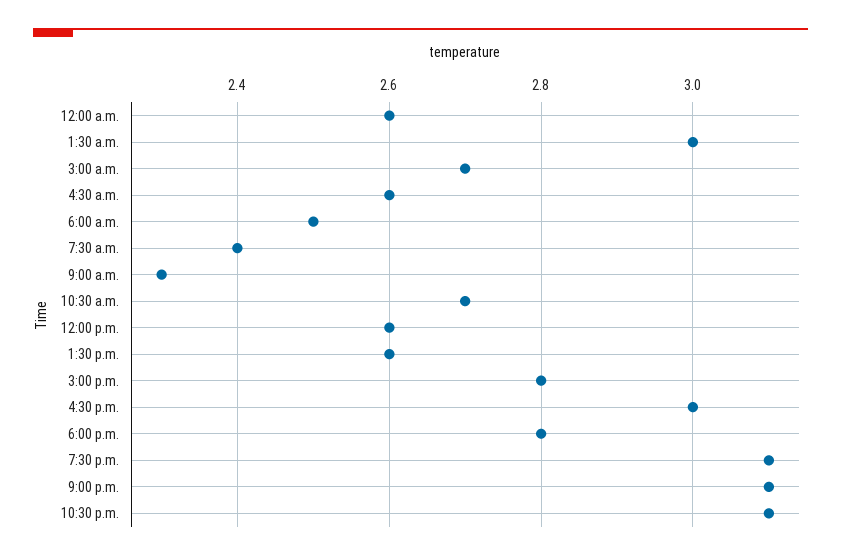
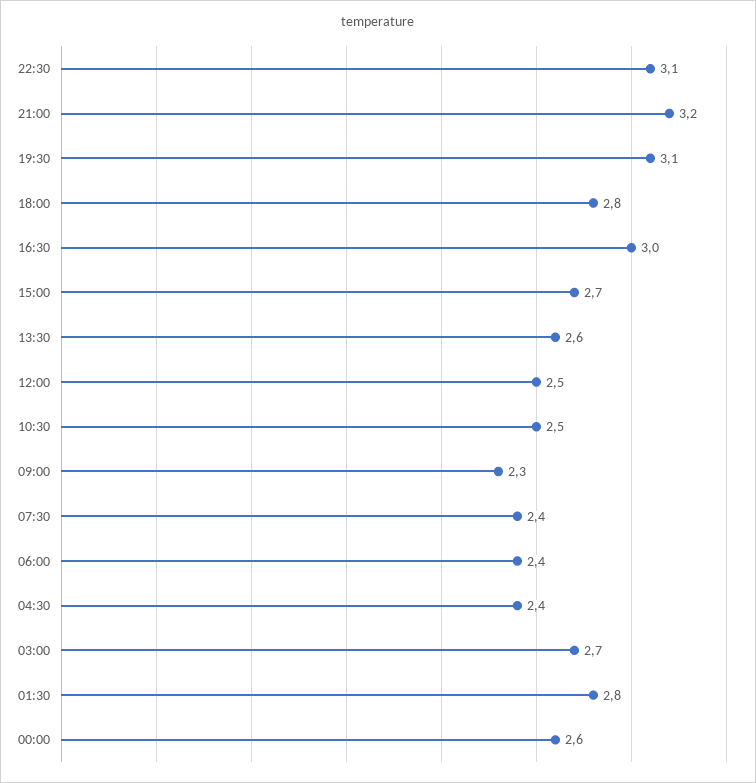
  {
    "12:00 a.m.": 2.6,
-   "1:30 a.m.": 3,
+   "1:30 a.m.": 2.8,
    "3:00 a.m.": 2.7,
-   "4:30 a.m.": 2.6,
+   "4:30 a.m.": 2.4,
-   "6:00 a.m.": 2.5,
+   "6:00 a.m.": 2.4,
    "7:30 a.m.": 2.4,
    "9:00 a.m.": 2.3,
-   "10:30 a.m.": 2.7,
+   "10:30 a.m.": 2.5,
-   "12:00 p.m.": 2.6,
+   "12:00 p.m.": 2.5,
    "1:30 p.m.": 2.6,
-   "3:00 p.m.": 2.8,
+   "3:00 p.m.": 2.7,
    "4:30 p.m.": 3,
    "6:00 p.m.": 2.8,
    "7:30 p.m.": 3.1,
-   "9:00 p.m.": 3.1,
+   "9:00 p.m.": 3.2,
    "10:30 p.m.": 3.1
  }

